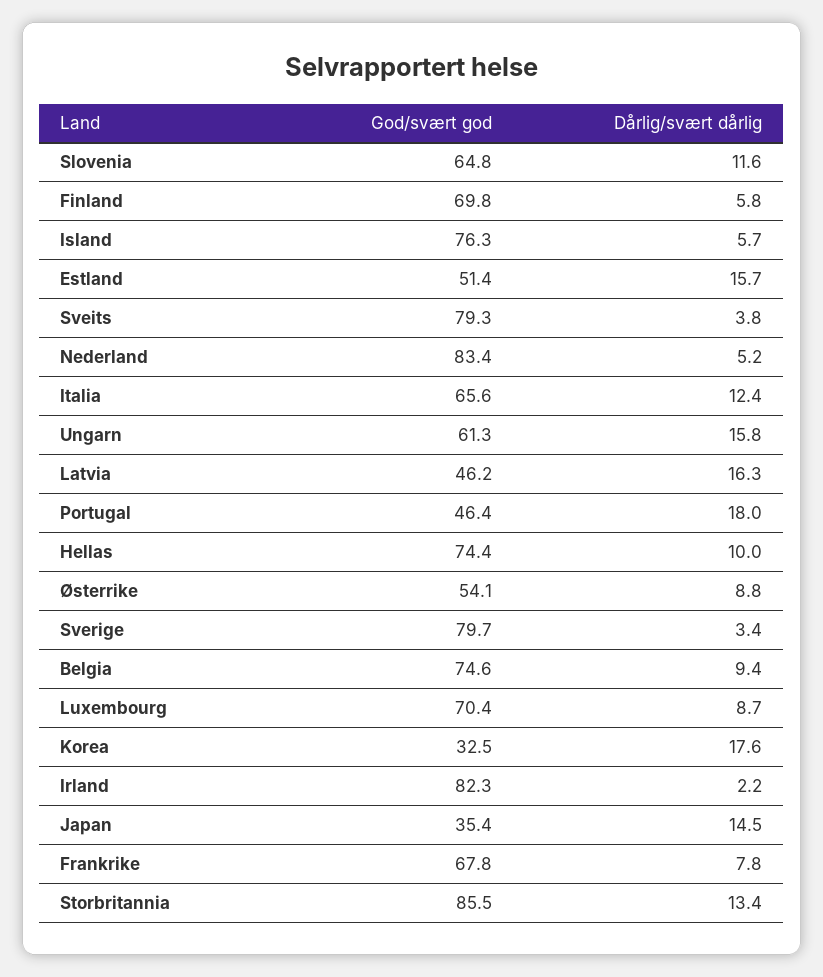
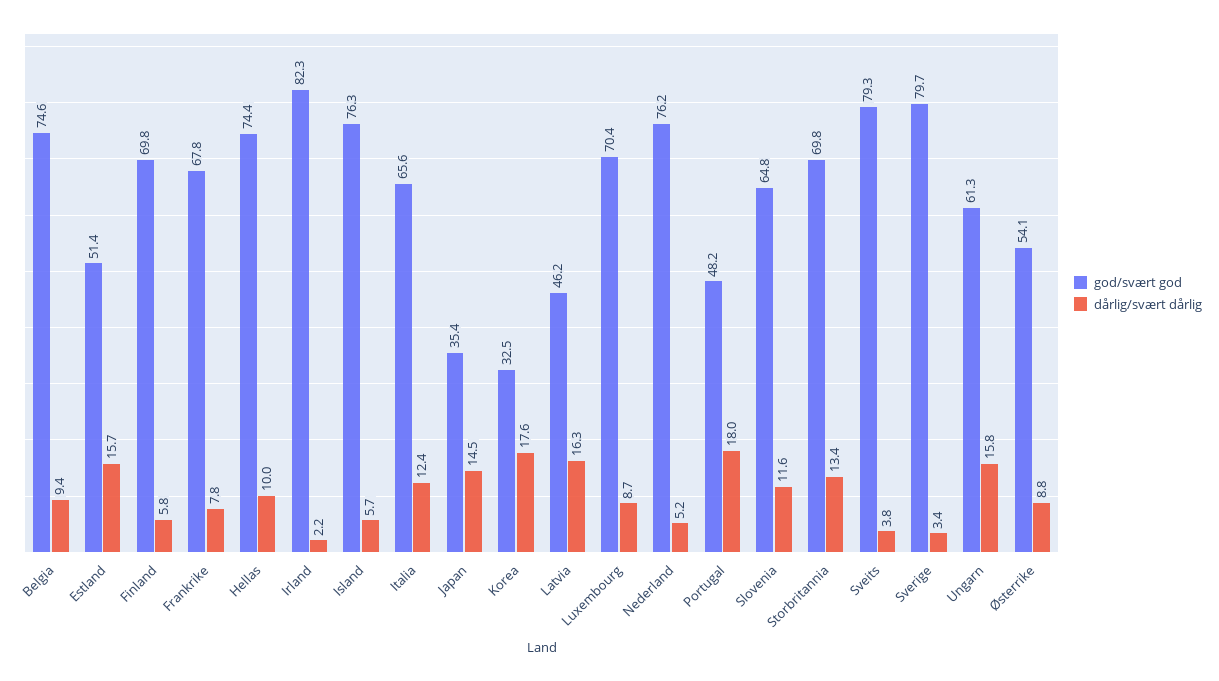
  {
    "God/svært god": {
      "Slovenia": 64.8,
      "Finland": 69.8,
      "Island": 76.3,
      "Estland": 51.4,
      "Sveits": 79.3,
-     "Nederland": 83.4,
+     "Nederland": 76.2,
      "Italia": 65.6,
      "Ungarn": 61.3,
      "Latvia": 46.2,
-     "Portugal": 46.4,
+     "Portugal": 48.2,
      "Hellas": 74.4,
      "Østerrike": 54.1,
      "Sverige": 79.7,
      "Belgia": 74.6,
      "Luxembourg": 70.4,
      "Korea": 32.5,
      "Irland": 82.3,
      "Japan": 35.4,
      "Frankrike": 67.8,
-     "Storbritannia": 85.5
+     "Storbritannia": 69.8
    },
    "Dårlig/svært dårlig": {
      "Slovenia": 11.6,
      "Finland": 5.8,
      "Island": 5.7,
      "Estland": 15.7,
      "Sveits": 3.8,
      "Nederland": 5.2,
      "Italia": 12.4,
      "Ungarn": 15.8,
      "Latvia": 16.3,
      "Portugal": 18,
      "Hellas": 10,
      "Østerrike": 8.8,
      "Sverige": 3.4,
      "Belgia": 9.4,
      "Luxembourg": 8.7,
      "Korea": 17.6,
      "Irland": 2.2,
      "Japan": 14.5,
      "Frankrike": 7.8,
      "Storbritannia": 13.4
    }
  }

